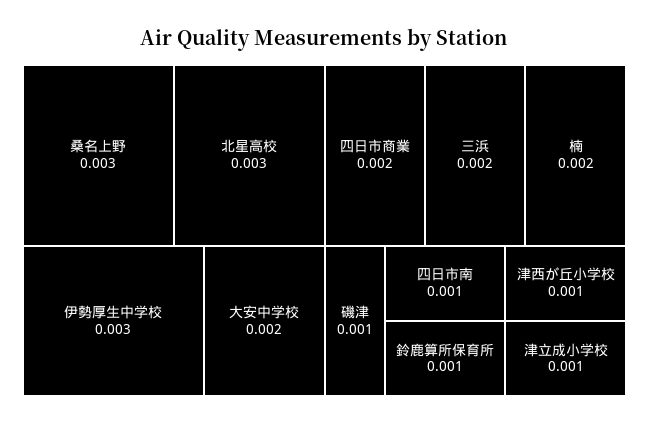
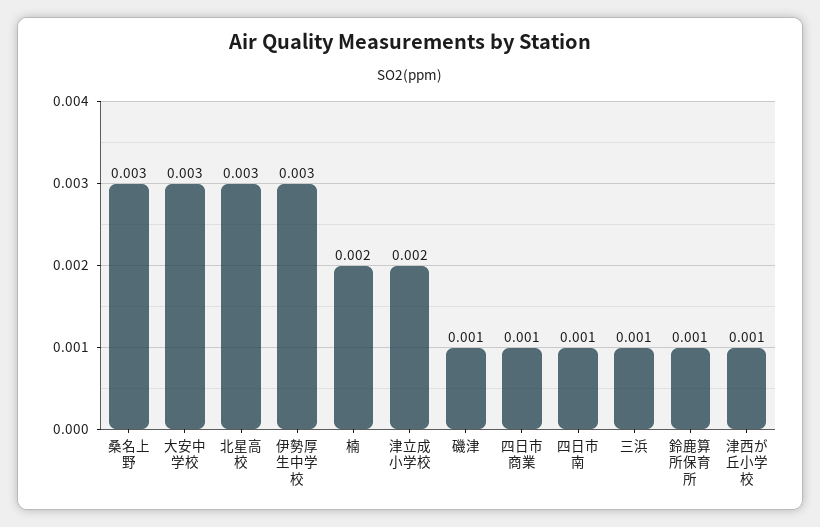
  {
    "桑名上野": 0.003,
    "北星高校": 0.003,
    "伊勢厚生中学校": 0.003,
-   "大安中学校": 0.002,
+   "大安中学校": 0.003,
-   "四日市商業": 0.002,
+   "四日市商業": 0.001,
-   "三浜": 0.002,
+   "三浜": 0.001,
    "楠": 0.002,
    "磯津": 0.001,
    "四日市南": 0.001,
    "鈴鹿算所保育所": 0.001,
    "津西が丘小学校": 0.001,
-   "津立成小学校": 0.001
+   "津立成小学校": 0.002
  }

